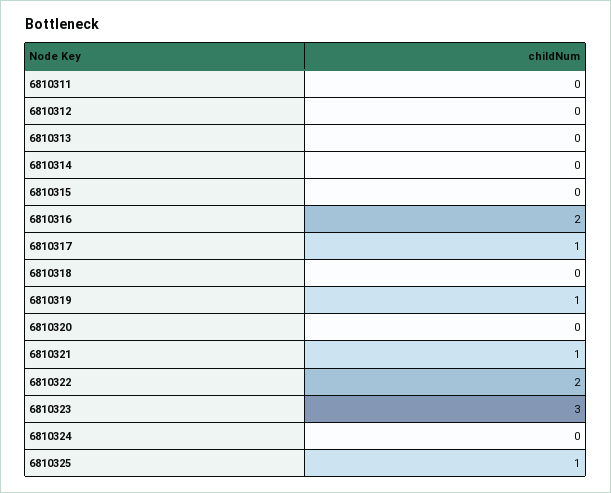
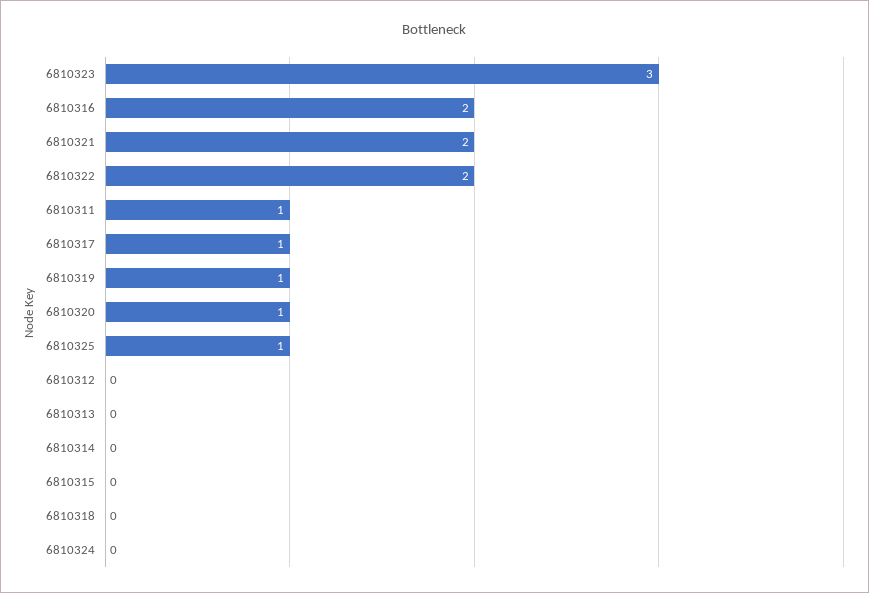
  {
-   "6810311": 0,
+   "6810311": 1,
    "6810312": 0,
    "6810313": 0,
    "6810314": 0,
    "6810315": 0,
    "6810316": 2,
    "6810317": 1,
    "6810318": 0,
    "6810319": 1,
-   "6810320": 0,
+   "6810320": 1,
-   "6810321": 1,
+   "6810321": 2,
    "6810322": 2,
    "6810323": 3,
    "6810324": 0,
    "6810325": 1
  }

